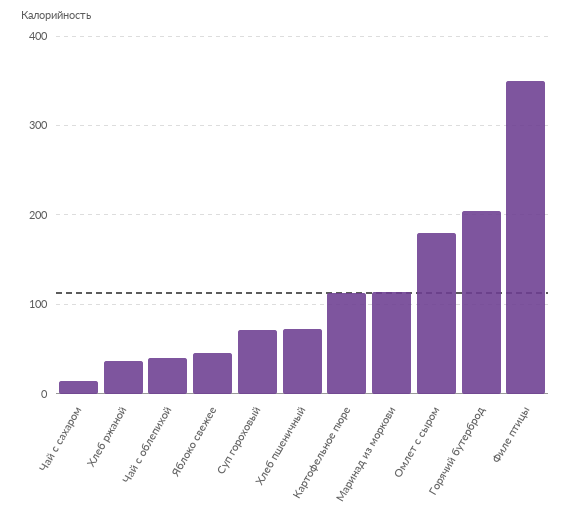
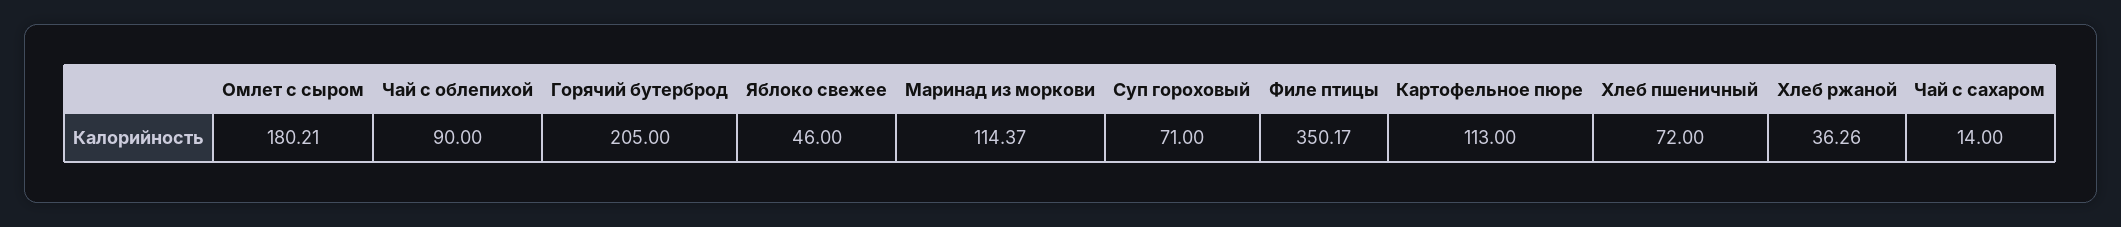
  {
    "Чай с сахаром": 14,
    "Хлеб ржаной": 36.26,
-   "Чай с облепихой": 40,
+   "Чай с облепихой": 90,
    "Яблоко свежее": 46,
    "Суп гороховый": 71,
    "Хлеб пшеничный": 72,
    "Картофельное пюре": 113,
    "Маринад из моркови": 114.37,
    "Омлет с сыром": 180.21,
    "Горячий бутерброд": 205,
    "Филе птицы": 350.17
  }

